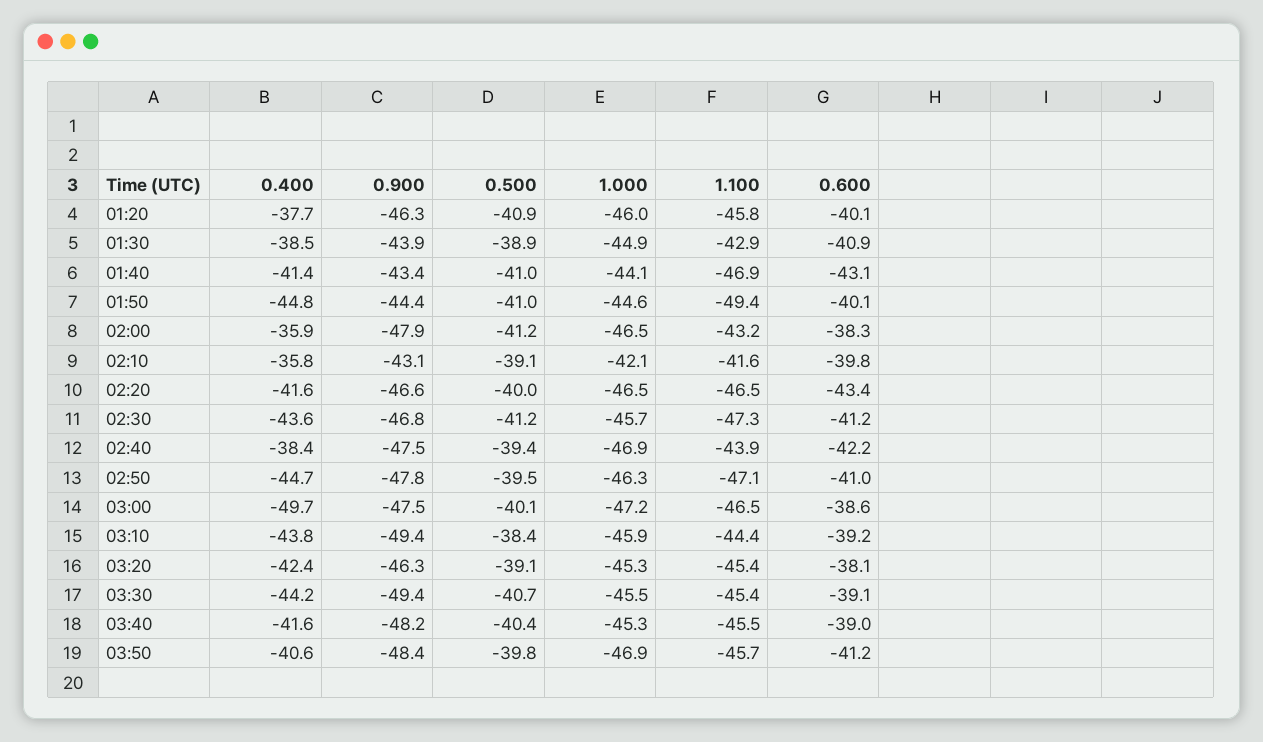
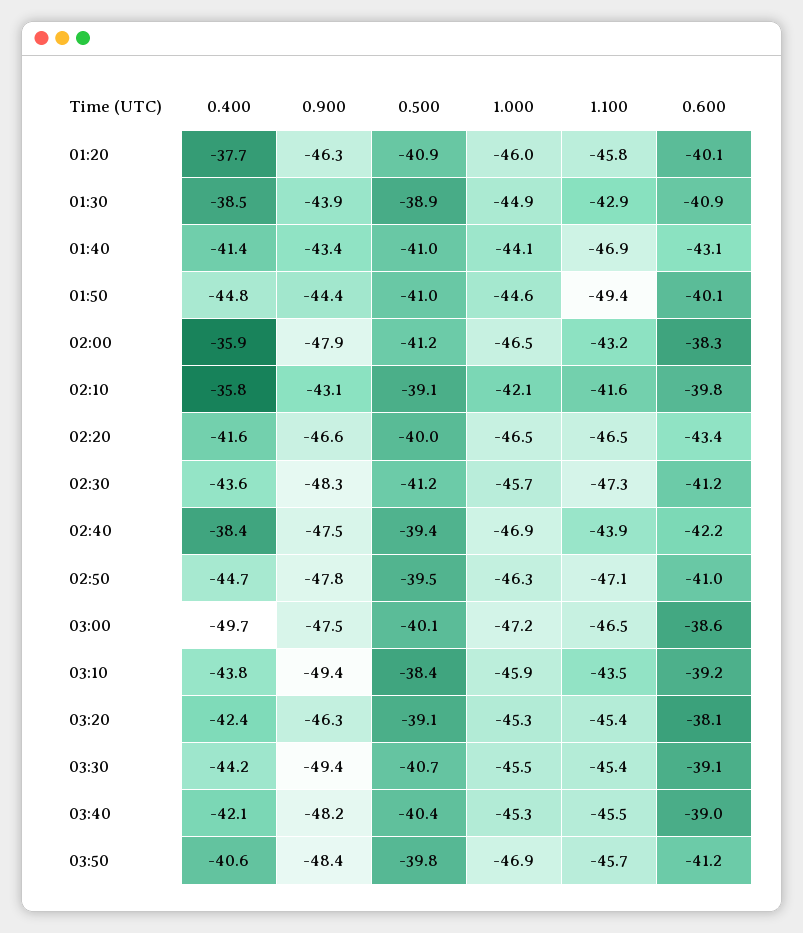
  {
    "0.400": {
      "01:20": -37.7,
      "01:30": -38.5,
      "01:40": -41.4,
      "01:50": -44.8,
      "02:00": -35.9,
      "02:10": -35.8,
      "02:20": -41.6,
      "02:30": -43.6,
      "02:40": -38.4,
      "02:50": -44.7,
      "03:00": -49.7,
      "03:10": -43.8,
      "03:20": -42.4,
      "03:30": -44.2,
-     "03:40": -41.6,
+     "03:40": -42.1,
      "03:50": -40.6
    },
    "0.900": {
      "01:20": -46.3,
      "01:30": -43.9,
      "01:40": -43.4,
      "01:50": -44.4,
      "02:00": -47.9,
      "02:10": -43.1,
      "02:20": -46.6,
-     "02:30": -46.8,
+     "02:30": -48.3,
      "02:40": -47.5,
      "02:50": -47.8,
      "03:00": -47.5,
      "03:10": -49.4,
      "03:20": -46.3,
      "03:30": -49.4,
      "03:40": -48.2,
      "03:50": -48.4
    },
    "0.500": {
      "01:20": -40.9,
      "01:30": -38.9,
      "01:40": -41,
      "01:50": -41,
      "02:00": -41.2,
      "02:10": -39.1,
      "02:20": -40,
      "02:30": -41.2,
      "02:40": -39.4,
      "02:50": -39.5,
      "03:00": -40.1,
      "03:10": -38.4,
      "03:20": -39.1,
      "03:30": -40.7,
      "03:40": -40.4,
      "03:50": -39.8
    },
    "1.000": {
      "01:20": -46,
      "01:30": -44.9,
      "01:40": -44.1,
      "01:50": -44.6,
      "02:00": -46.5,
      "02:10": -42.1,
      "02:20": -46.5,
      "02:30": -45.7,
      "02:40": -46.9,
      "02:50": -46.3,
      "03:00": -47.2,
      "03:10": -45.9,
      "03:20": -45.3,
      "03:30": -45.5,
      "03:40": -45.3,
      "03:50": -46.9
    },
    "1.100": {
      "01:20": -45.8,
      "01:30": -42.9,
      "01:40": -46.9,
      "01:50": -49.4,
      "02:00": -43.2,
      "02:10": -41.6,
      "02:20": -46.5,
      "02:30": -47.3,
      "02:40": -43.9,
      "02:50": -47.1,
      "03:00": -46.5,
-     "03:10": -44.4,
+     "03:10": -43.5,
      "03:20": -45.4,
      "03:30": -45.4,
      "03:40": -45.5,
      "03:50": -45.7
    },
    "0.600": {
      "01:20": -40.1,
      "01:30": -40.9,
      "01:40": -43.1,
      "01:50": -40.1,
      "02:00": -38.3,
      "02:10": -39.8,
      "02:20": -43.4,
      "02:30": -41.2,
      "02:40": -42.2,
      "02:50": -41,
      "03:00": -38.6,
      "03:10": -39.2,
      "03:20": -38.1,
      "03:30": -39.1,
      "03:40": -39,
      "03:50": -41.2
    }
  }

